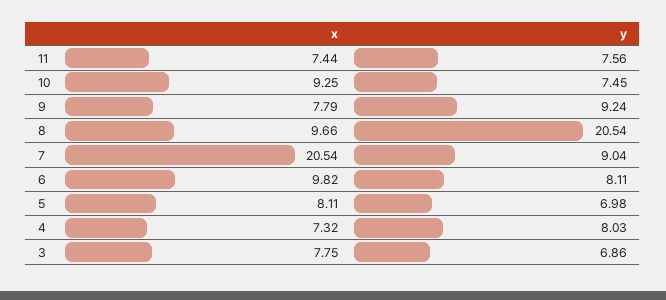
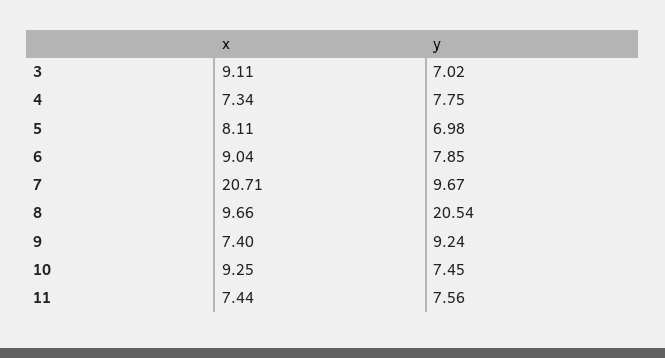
  {
    "x": {
      "11": 7.44,
      "10": 9.25,
-     "9": 7.79,
+     "9": 7.4,
      "8": 9.66,
-     "7": 20.54,
+     "7": 20.71,
-     "6": 9.82,
+     "6": 9.04,
      "5": 8.11,
-     "4": 7.32,
+     "4": 7.34,
-     "3": 7.75
+     "3": 9.11
    },
    "y": {
      "11": 7.56,
      "10": 7.45,
      "9": 9.24,
      "8": 20.54,
-     "7": 9.04,
+     "7": 9.67,
-     "6": 8.11,
+     "6": 7.85,
      "5": 6.98,
-     "4": 8.03,
+     "4": 7.75,
-     "3": 6.86
+     "3": 7.02
    }
  }

